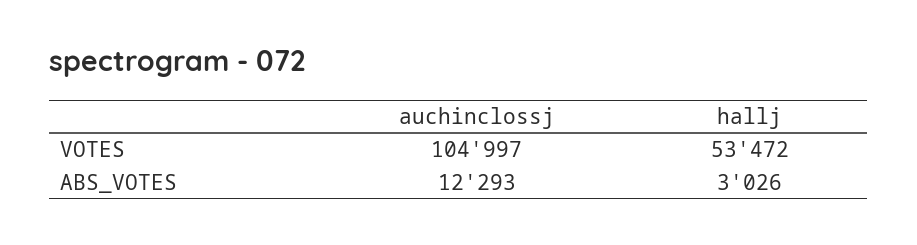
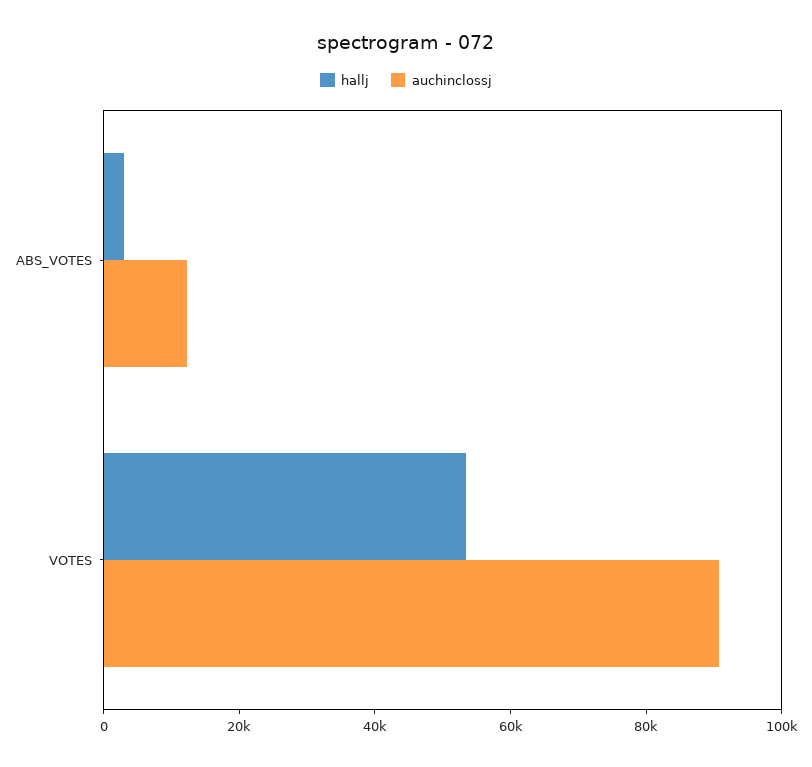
  {
    "auchinclossj": {
-     "VOTES": 104997,
+     "VOTES": 90000,
      "ABS_VOTES": 12293
    },
    "hallj": {
      "VOTES": 53472,
      "ABS_VOTES": 3026
    }
  }

